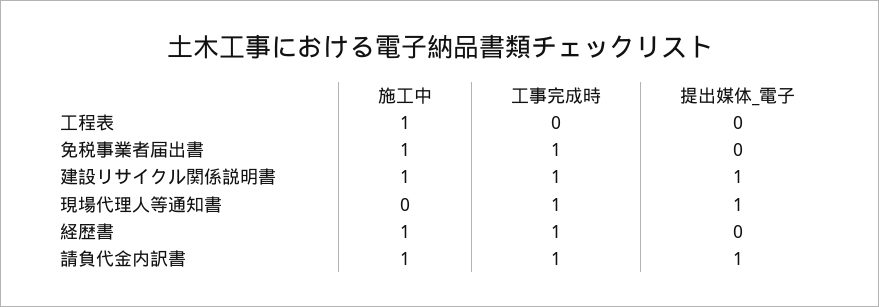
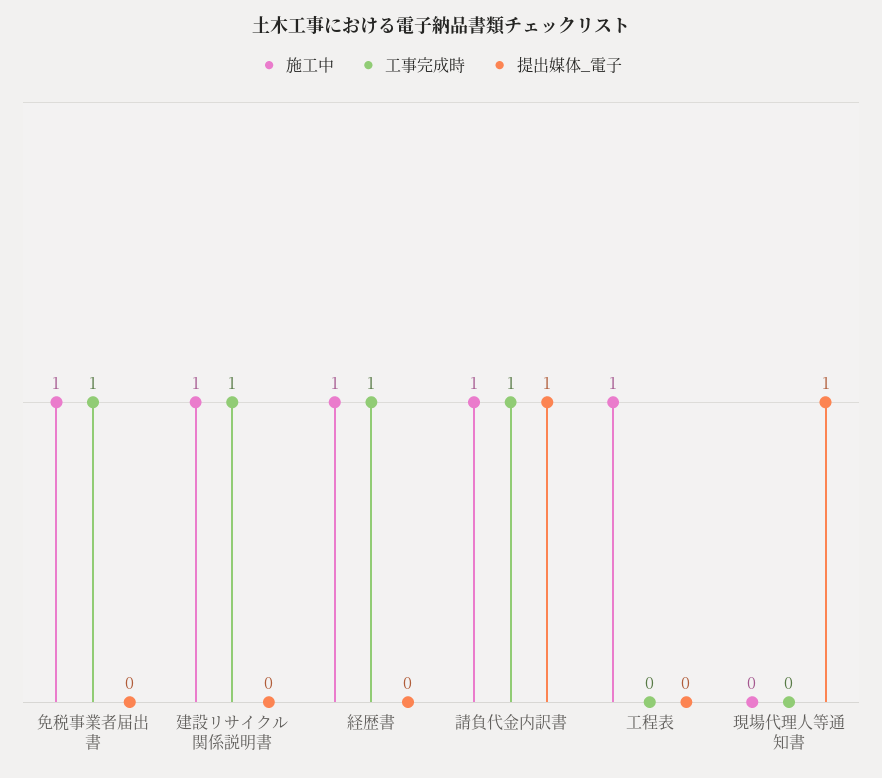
  {
    "施工中": {
      "工程表": 1,
      "免税事業者届出書": 1,
      "建設リサイクル関係説明書": 1,
      "現場代理人等通知書": 0,
      "経歴書": 1,
      "請負代金内訳書": 1
    },
    "工事完成時": {
      "工程表": 0,
      "免税事業者届出書": 1,
      "建設リサイクル関係説明書": 1,
-     "現場代理人等通知書": 1,
+     "現場代理人等通知書": 0,
      "経歴書": 1,
      "請負代金内訳書": 1
    },
    "提出媒体_電子": {
      "工程表": 0,
      "免税事業者届出書": 0,
-     "建設リサイクル関係説明書": 1,
+     "建設リサイクル関係説明書": 0,
      "現場代理人等通知書": 1,
      "経歴書": 0,
      "請負代金内訳書": 1
    }
  }

